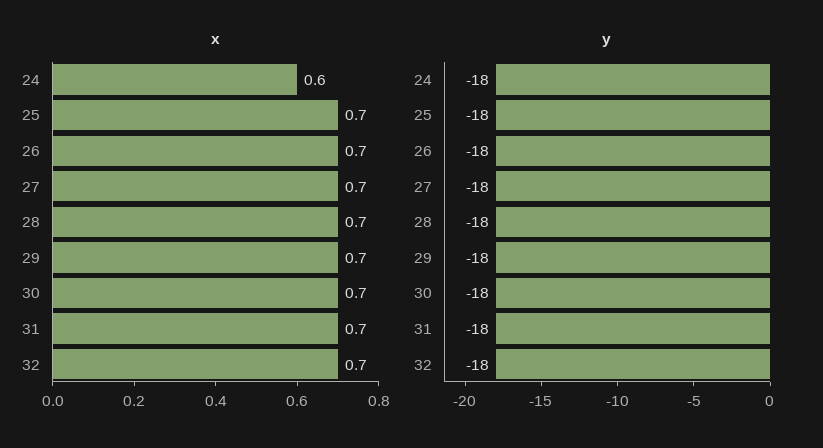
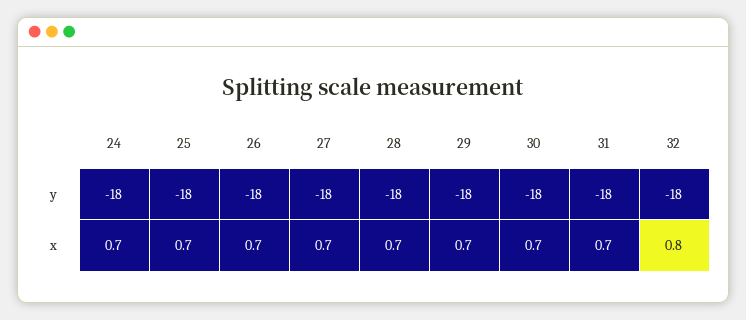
  {
    "x": {
-     "24": 0.6,
+     "24": 0.7,
      "25": 0.7,
      "26": 0.7,
      "27": 0.7,
      "28": 0.7,
      "29": 0.7,
      "30": 0.7,
      "31": 0.7,
-     "32": 0.7
+     "32": 0.8
    },
    "y": {
      "24": -18,
      "25": -18,
      "26": -18,
      "27": -18,
      "28": -18,
      "29": -18,
      "30": -18,
      "31": -18,
      "32": -18
    }
  }

